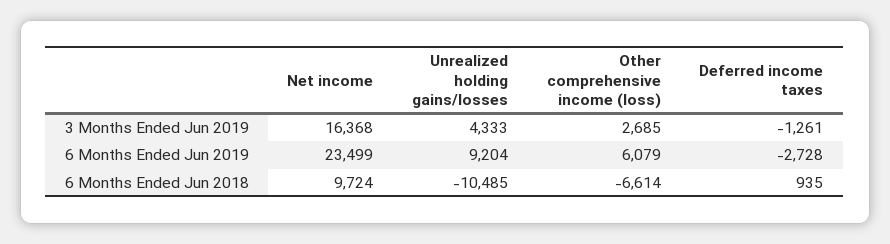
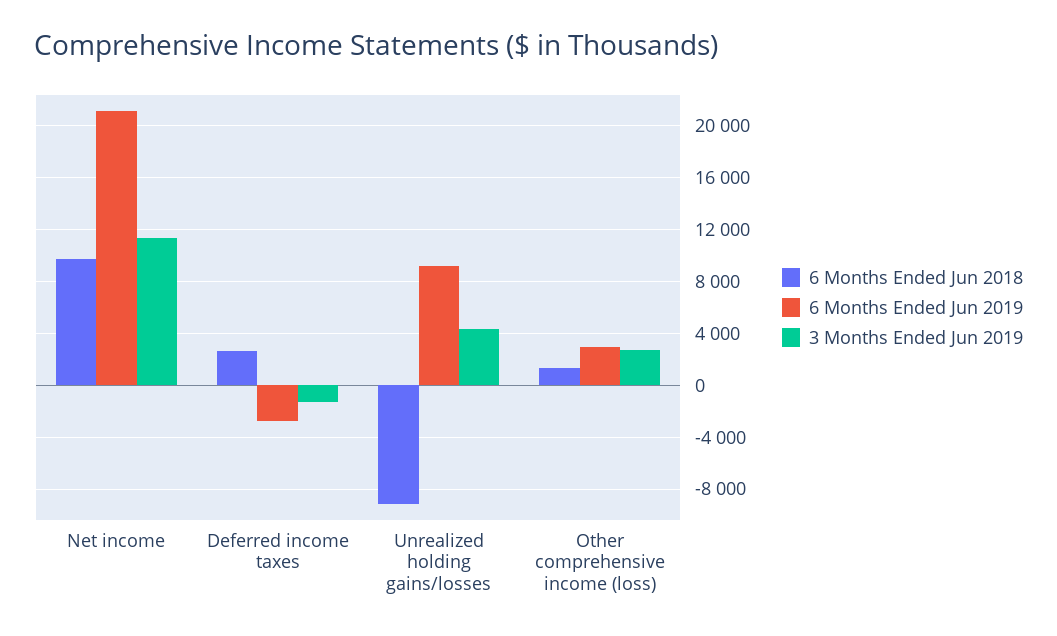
  {
    "3 Months Ended Jun 2019": {
-     "Net income": 16368,
+     "Net income": 11500,
      "Unrealized holding gains/losses": 4333,
      "Other comprehensive income (loss)": 2685,
      "Deferred income taxes": -1261
    },
    "6 Months Ended Jun 2019": {
-     "Net income": 23499,
+     "Net income": 21000,
      "Unrealized holding gains/losses": 9204,
-     "Other comprehensive income (loss)": 6079,
+     "Other comprehensive income (loss)": 3000,
      "Deferred income taxes": -2728
    },
    "6 Months Ended Jun 2018": {
      "Net income": 9724,
-     "Unrealized holding gains/losses": -10485,
+     "Unrealized holding gains/losses": -9000,
-     "Other comprehensive income (loss)": -6614,
+     "Other comprehensive income (loss)": 1500,
-     "Deferred income taxes": 935
+     "Deferred income taxes": 2500
    }
  }

